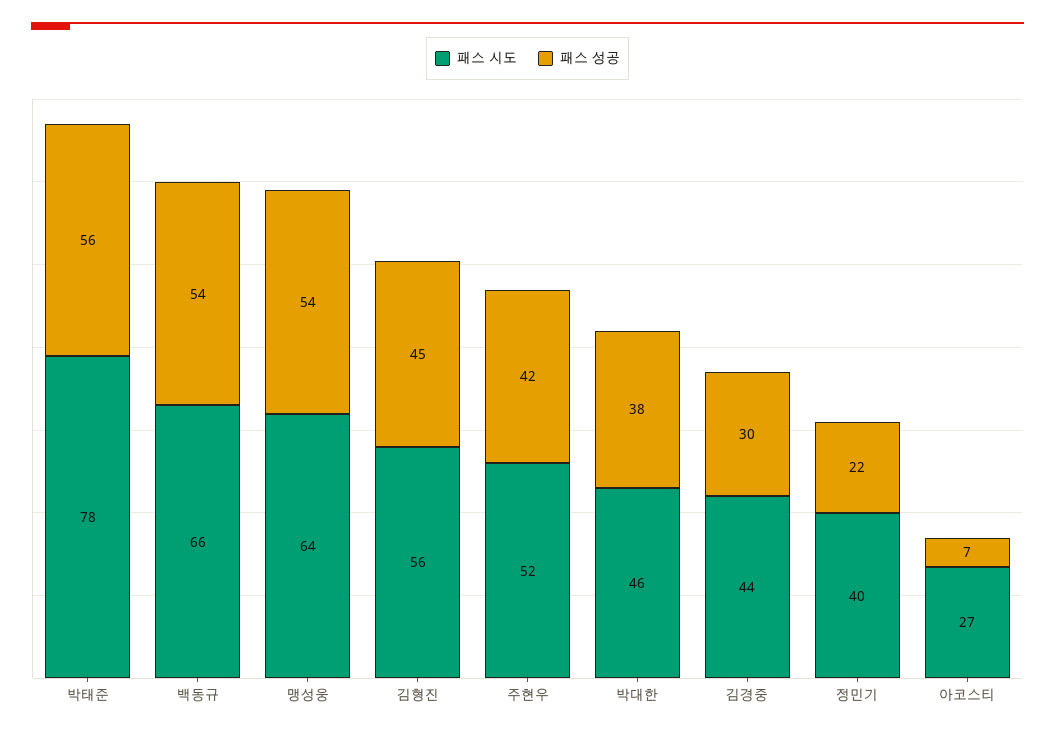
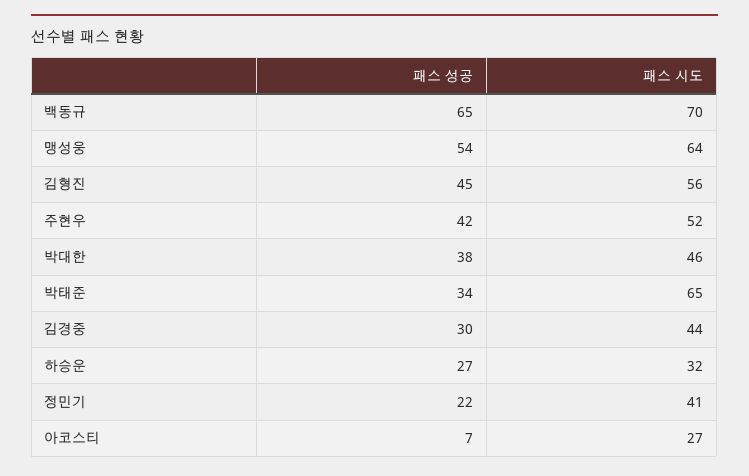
  {
    "패스 시도": {
-     "박태준": 78,
+     "박태준": 65,
-     "백동규": 66,
+     "백동규": 70,
      "맹성웅": 64,
      "김형진": 56,
      "주현우": 52,
      "박대한": 46,
      "김경중": 44,
-     "정민기": 40,
+     "정민기": 41,
-     "아코스티": 27
+     "아코스티": 27,
+     "하승운": 32
    },
    "패스 성공": {
-     "박태준": 56,
+     "박태준": 34,
-     "백동규": 54,
+     "백동규": 65,
      "맹성웅": 54,
      "김형진": 45,
      "주현우": 42,
      "박대한": 38,
      "김경중": 30,
      "정민기": 22,
-     "아코스티": 7
+     "아코스티": 7,
+     "하승운": 27
    }
  }

